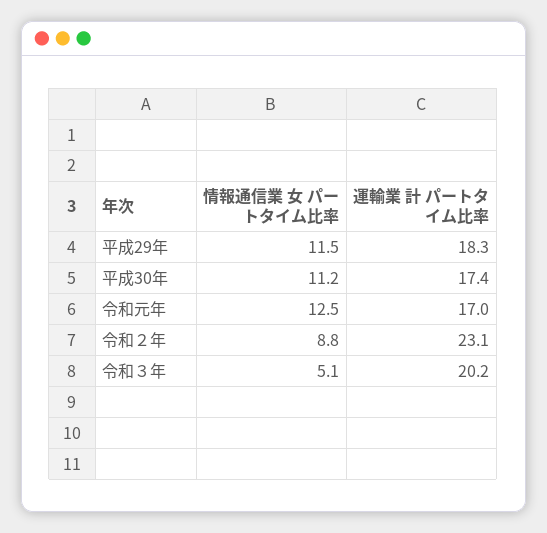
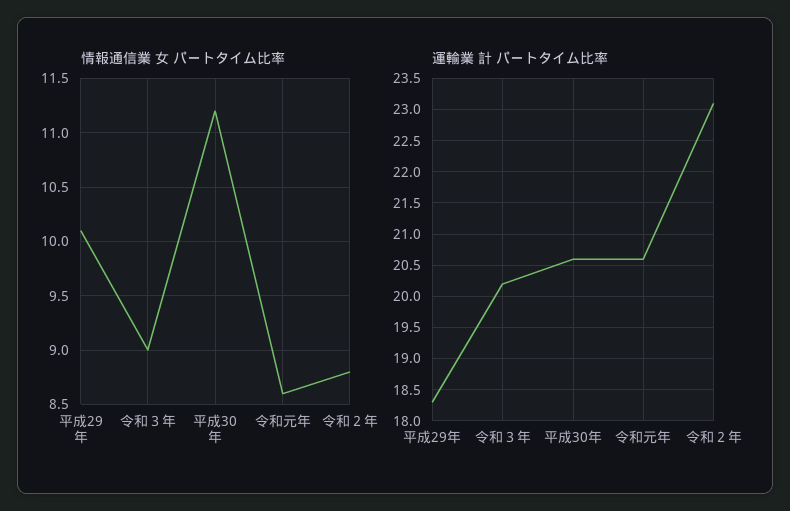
  {
    "情報通信業 女 パートタイム比率": {
-     "平成29年": 11.5,
+     "平成29年": 10.1,
      "平成30年": 11.2,
-     "令和元年": 12.5,
+     "令和元年": 8.6,
      "令和２年": 8.8,
-     "令和３年": 5.1
+     "令和３年": 9
    },
    "運輸業 計 パートタイム比率": {
      "平成29年": 18.3,
-     "平成30年": 17.4,
+     "平成30年": 20.6,
-     "令和元年": 17,
+     "令和元年": 20.6,
      "令和２年": 23.1,
      "令和３年": 20.2
    }
  }

